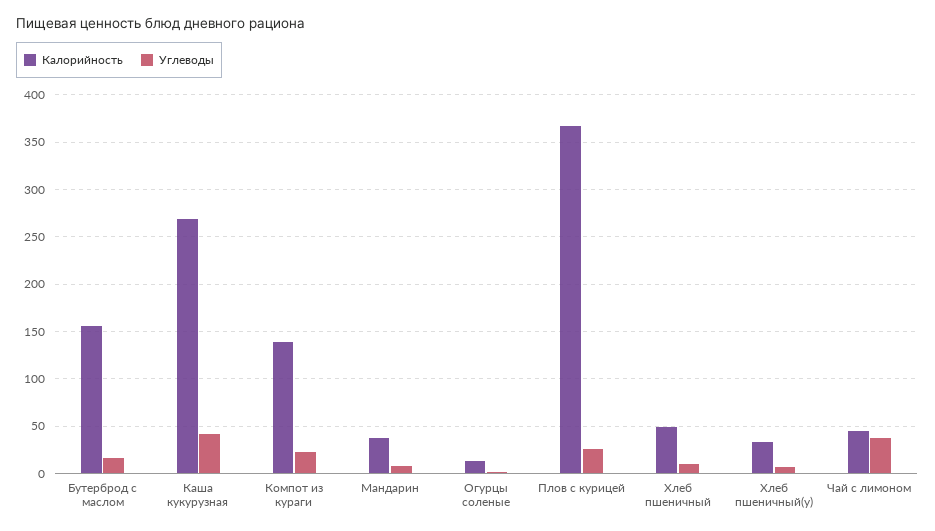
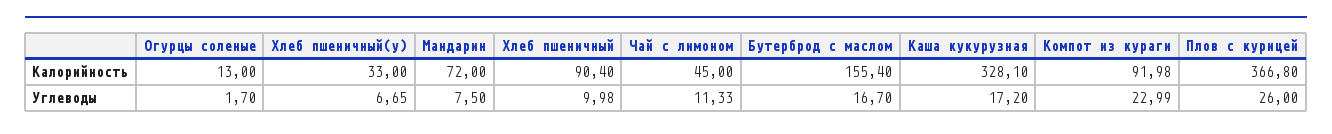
  {
    "Калорийность": {
      "Бутерброд с маслом": 155.4,
-     "Каша кукурузная": 270,
+     "Каша кукурузная": 328.1,
-     "Компот из кураги": 140,
+     "Компот из кураги": 91.98,
-     "Мандарин": 40,
+     "Мандарин": 72,
      "Огурцы соленые": 13,
      "Плов с курицей": 366.8,
-     "Хлеб пшеничный": 50,
+     "Хлеб пшеничный": 90.4,
      "Хлеб пшеничный(у)": 33,
      "Чай с лимоном": 45
    },
    "Углеводы": {
      "Бутерброд с маслом": 16.7,
-     "Каша кукурузная": 40,
+     "Каша кукурузная": 17.2,
      "Компот из кураги": 22.99,
      "Мандарин": 7.5,
      "Огурцы соленые": 1.7,
      "Плов с курицей": 26,
      "Хлеб пшеничный": 9.98,
      "Хлеб пшеничный(у)": 6.65,
-     "Чай с лимоном": 40
+     "Чай с лимоном": 11.33
    }
  }

